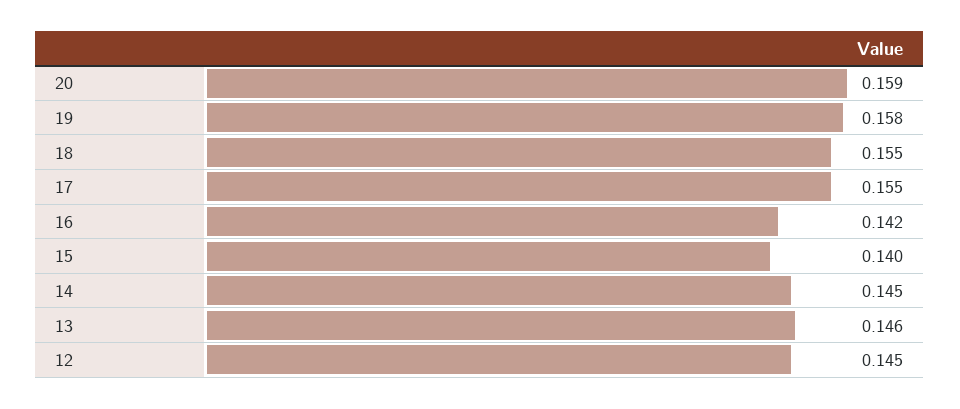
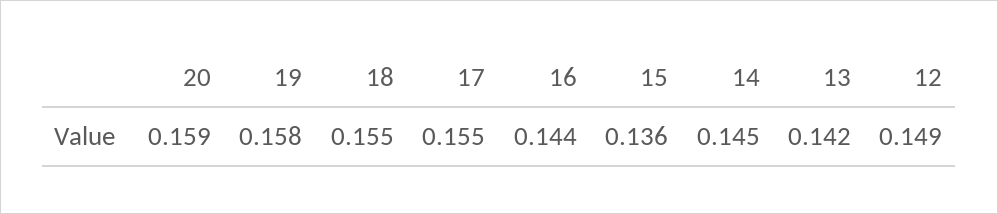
  {
    "20": 0.159,
    "19": 0.158,
    "18": 0.155,
    "17": 0.155,
-   "16": 0.142,
+   "16": 0.144,
-   "15": 0.14,
+   "15": 0.136,
    "14": 0.145,
-   "13": 0.146,
+   "13": 0.142,
-   "12": 0.145
+   "12": 0.149
  }

